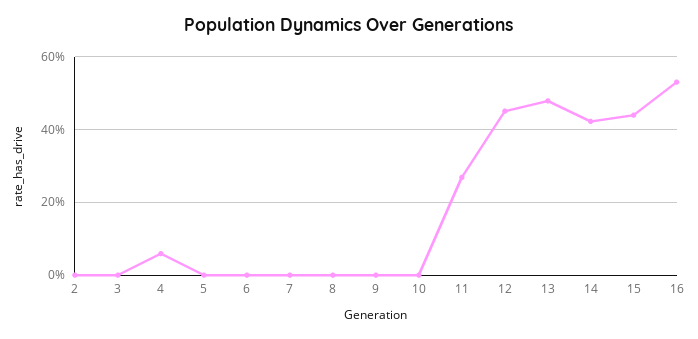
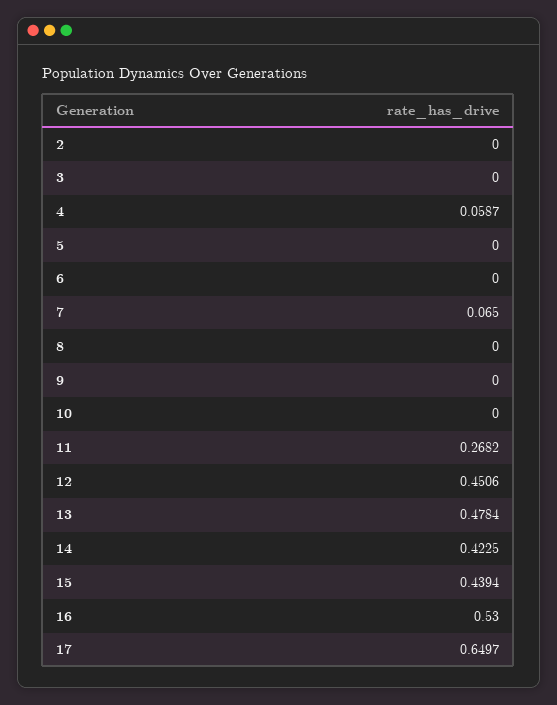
  {
    "2": 0,
    "3": 0,
    "4": 0.0587,
    "5": 0,
    "6": 0,
-   "7": 0,
+   "7": 0.065,
    "8": 0,
    "9": 0,
    "10": 0,
    "11": 0.2682,
    "12": 0.4506,
    "13": 0.4784,
    "14": 0.4225,
    "15": 0.4394,
-   "16": 0.53
+   "16": 0.53,
+   "17": 0.6497
  }

